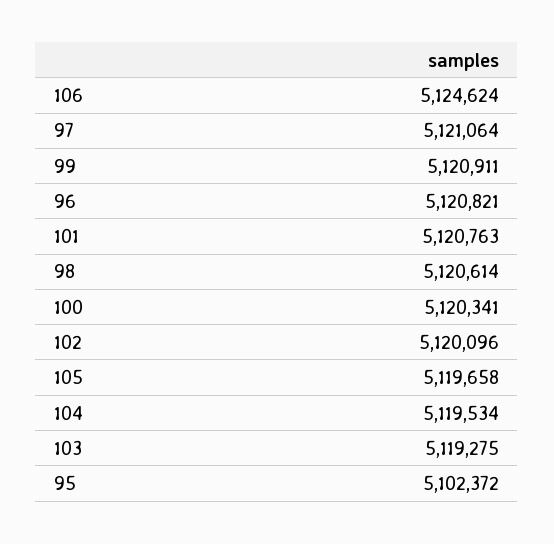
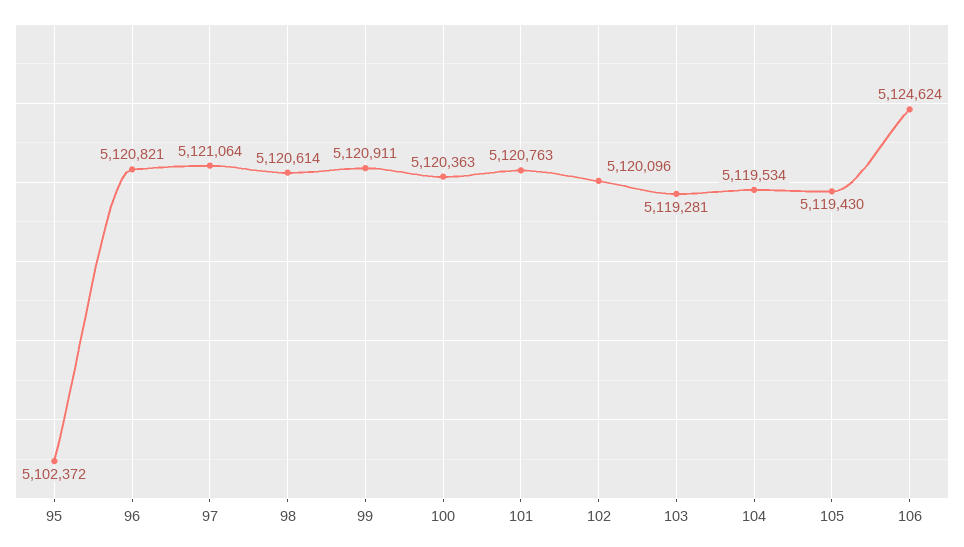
  {
    "106": 5124624,
    "97": 5121064,
    "99": 5120911,
    "96": 5120821,
    "101": 5120763,
    "98": 5120614,
-   "100": 5120341,
+   "100": 5120363,
    "102": 5120096,
-   "105": 5119658,
+   "105": 5119430,
    "104": 5119534,
-   "103": 5119275,
+   "103": 5119281,
    "95": 5102372
  }

